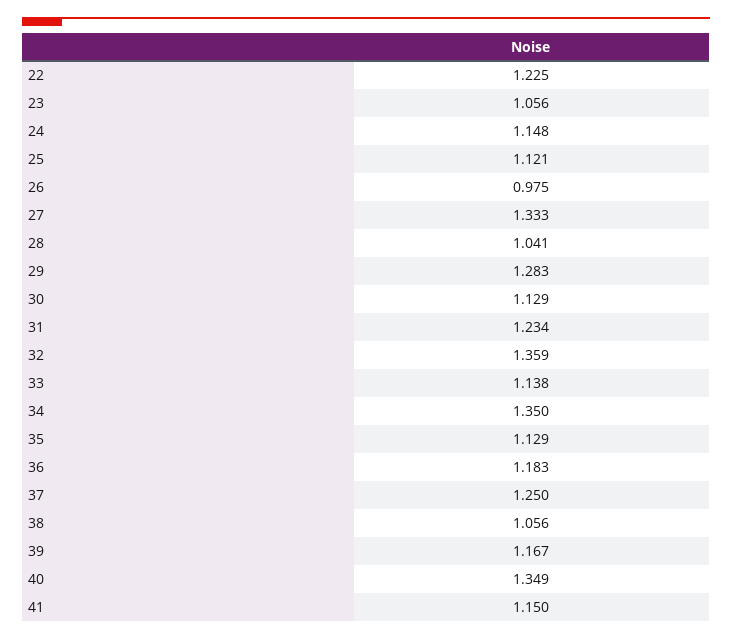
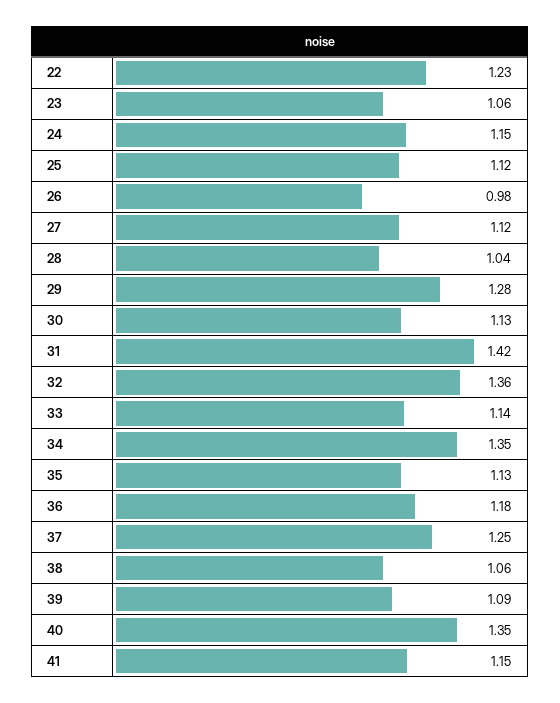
  {
    "22": 1.225,
    "23": 1.056,
    "24": 1.148,
    "25": 1.121,
    "26": 0.975,
-   "27": 1.333,
+   "27": 1.12,
    "28": 1.041,
    "29": 1.283,
    "30": 1.129,
-   "31": 1.234,
+   "31": 1.42,
    "32": 1.359,
    "33": 1.138,
    "34": 1.35,
    "35": 1.129,
    "36": 1.183,
    "37": 1.25,
    "38": 1.056,
-   "39": 1.167,
+   "39": 1.09,
    "40": 1.349,
    "41": 1.15
  }

